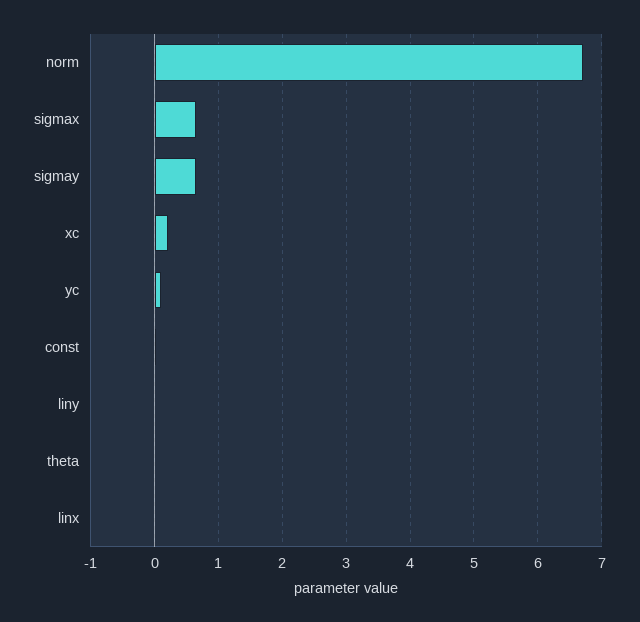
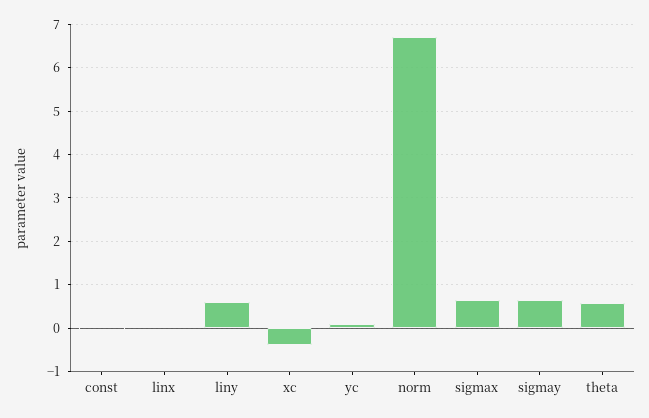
  {
    "norm": 6.7,
    "sigmax": 0.7,
    "sigmay": 0.7,
-   "xc": 0.2,
+   "xc": -0.4,
    "yc": 0.1,
    "const": 0,
-   "liny": 0,
+   "liny": 0.6,
-   "theta": 0,
+   "theta": 0.6,
    "linx": 0
  }

